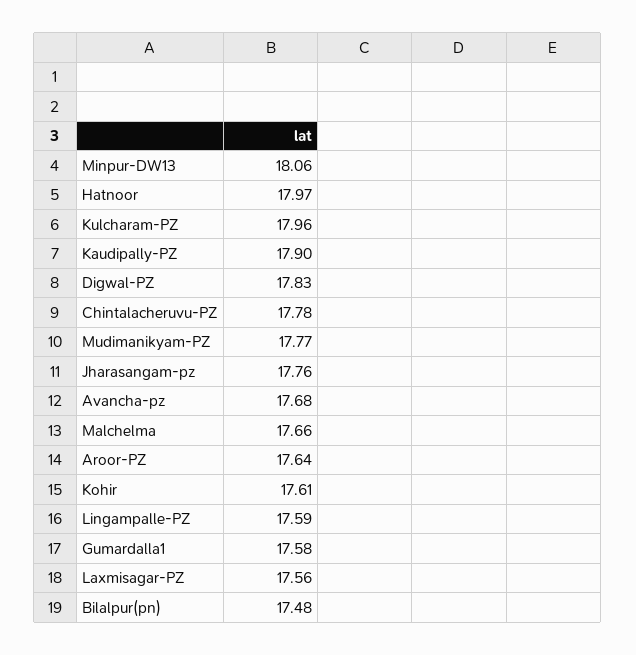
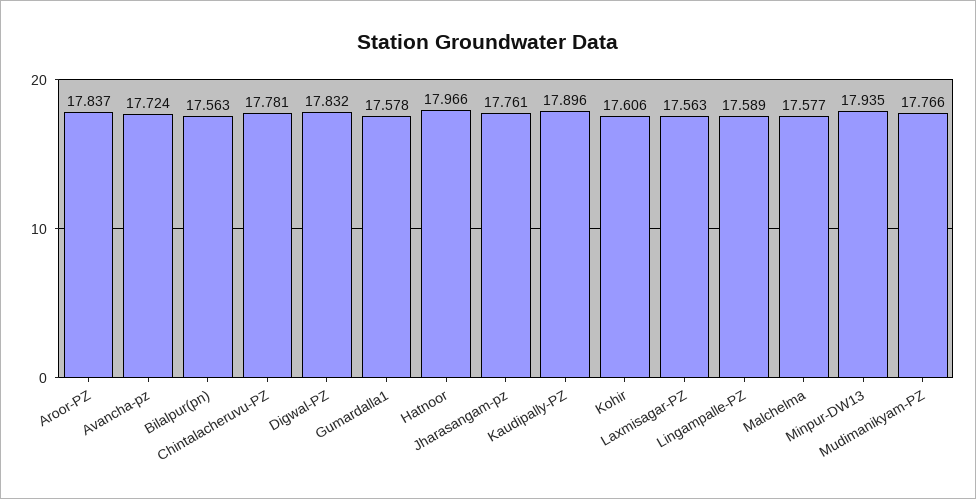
  {
-   "Minpur-DW13": 18.06,
+   "Minpur-DW13": 17.935,
    "Hatnoor": 17.966,
-   "Kulcharam-PZ": 17.96,
    "Kaudipally-PZ": 17.896,
    "Digwal-PZ": 17.832,
    "Chintalacheruvu-PZ": 17.781,
    "Mudimanikyam-PZ": 17.766,
    "Jharasangam-pz": 17.761,
-   "Avancha-pz": 17.68,
+   "Avancha-pz": 17.724,
-   "Malchelma": 17.66,
+   "Malchelma": 17.577,
-   "Aroor-PZ": 17.64,
+   "Aroor-PZ": 17.837,
    "Kohir": 17.606,
    "Lingampalle-PZ": 17.589,
    "Gumardalla1": 17.578,
    "Laxmisagar-PZ": 17.563,
-   "Bilalpur(pn)": 17.48
+   "Bilalpur(pn)": 17.563
  }

